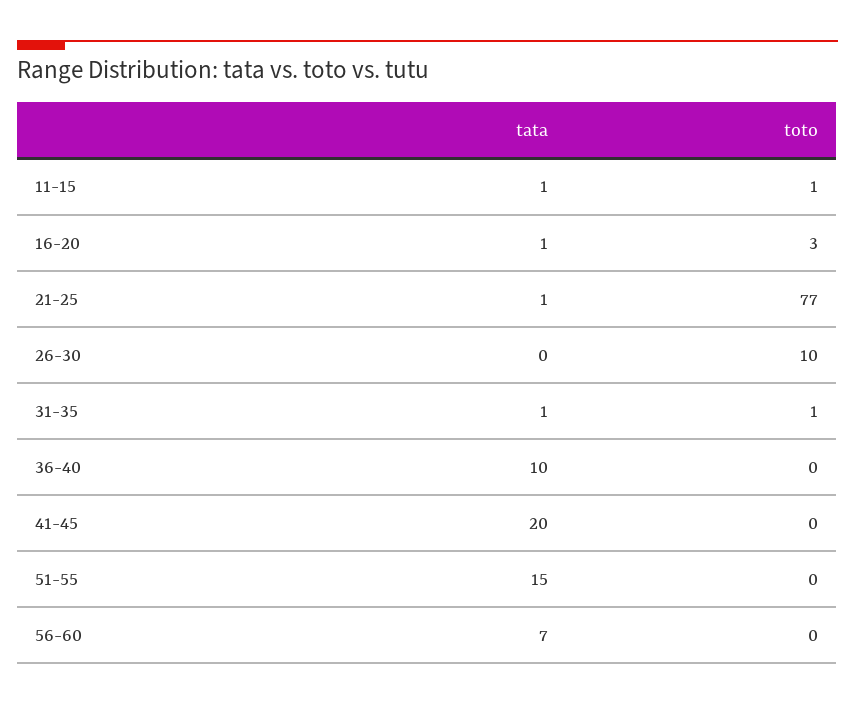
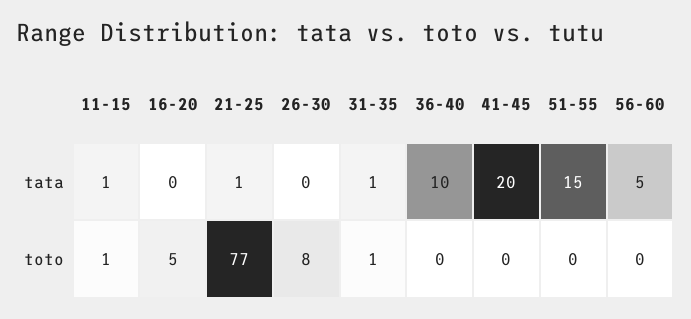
  {
    "tata": {
      "11-15": 1,
-     "16-20": 1,
+     "16-20": 0,
      "21-25": 1,
      "26-30": 0,
      "31-35": 1,
      "36-40": 10,
      "41-45": 20,
      "51-55": 15,
-     "56-60": 7
+     "56-60": 5
    },
    "toto": {
      "11-15": 1,
-     "16-20": 3,
+     "16-20": 5,
      "21-25": 77,
-     "26-30": 10,
+     "26-30": 8,
      "31-35": 1,
      "36-40": 0,
      "41-45": 0,
      "51-55": 0,
      "56-60": 0
    }
  }

